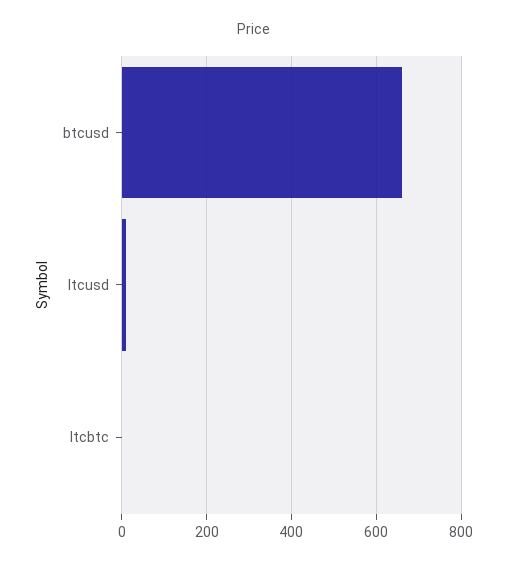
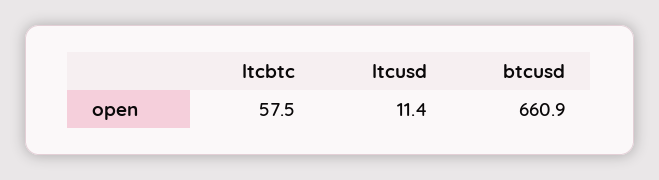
  {
    "btcusd": 660.9,
    "ltcusd": 11.4,
-   "ltcbtc": 0
+   "ltcbtc": 57.5
  }

